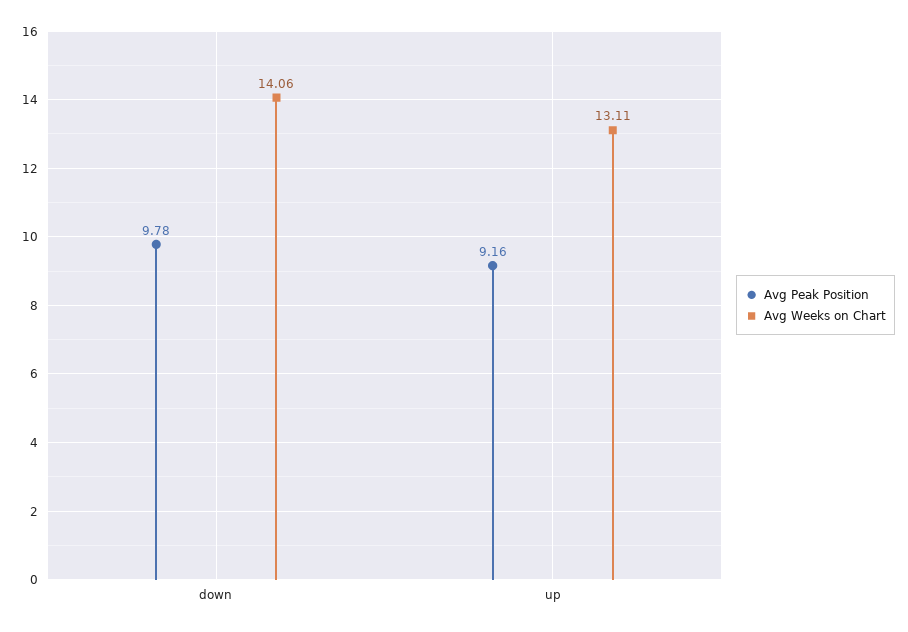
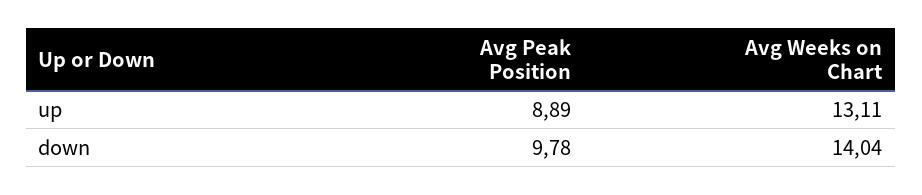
  {
    "Avg Peak Position": {
      "down": 9.78,
-     "up": 9.16
+     "up": 8.89
    },
    "Avg Weeks on Chart": {
-     "down": 14.06,
+     "down": 14.04,
      "up": 13.11
    }
  }

